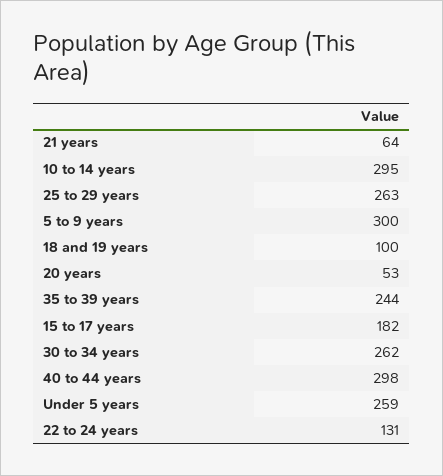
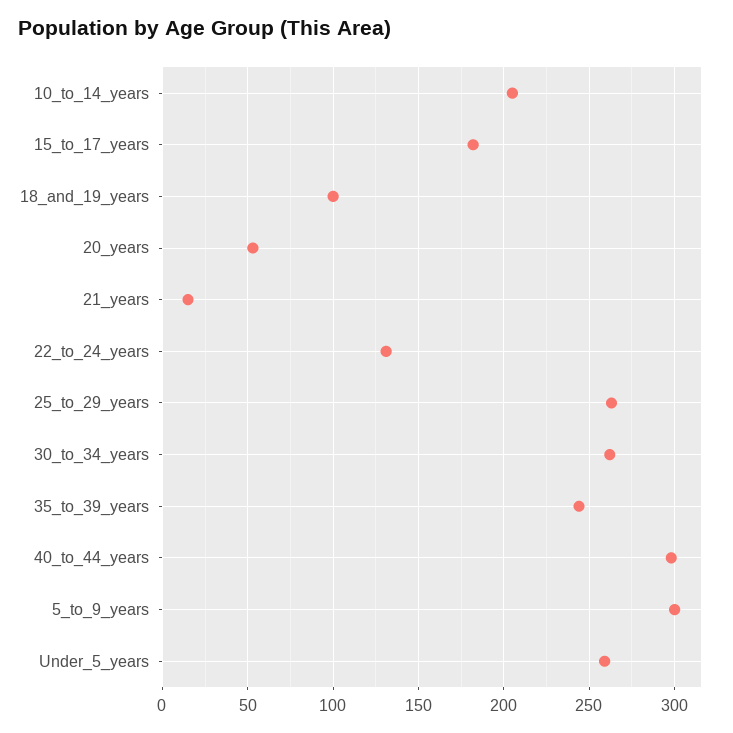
  {
-   "21 years": 64,
+   "21 years": 15,
-   "10 to 14 years": 295,
+   "10 to 14 years": 205,
    "25 to 29 years": 263,
    "5 to 9 years": 300,
    "18 and 19 years": 100,
    "20 years": 53,
    "35 to 39 years": 244,
    "15 to 17 years": 182,
    "30 to 34 years": 262,
    "40 to 44 years": 298,
    "Under 5 years": 259,
    "22 to 24 years": 131
  }

